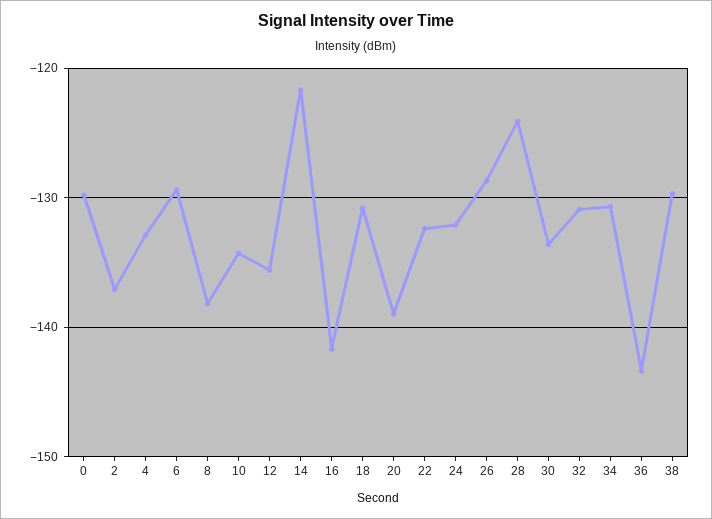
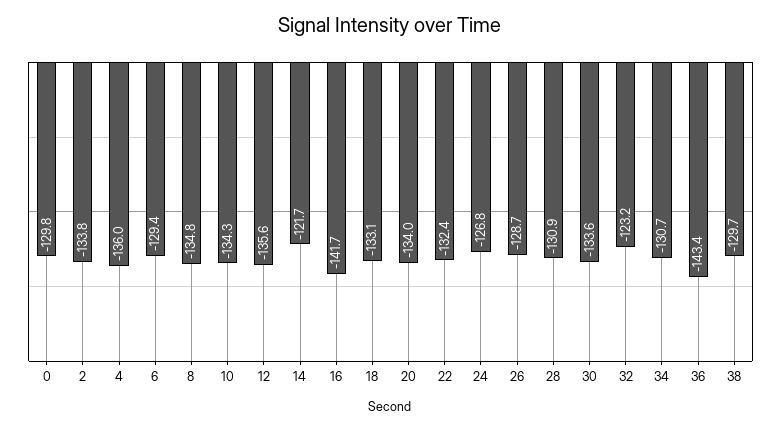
  {
    "0": -129.8,
-   "2": -137,
+   "2": -133.8,
-   "4": -133,
+   "4": -136,
    "6": -129.4,
-   "8": -138,
+   "8": -134.8,
    "10": -134.3,
    "12": -135.6,
    "14": -121.7,
    "16": -141.7,
-   "18": -131,
+   "18": -133.1,
-   "20": -139,
+   "20": -134,
    "22": -132.4,
-   "24": -132,
+   "24": -126.8,
    "26": -128.7,
-   "28": -124,
+   "28": -130.9,
    "30": -133.6,
-   "32": -131,
+   "32": -123.2,
    "34": -130.7,
    "36": -143.4,
    "38": -129.7
  }

